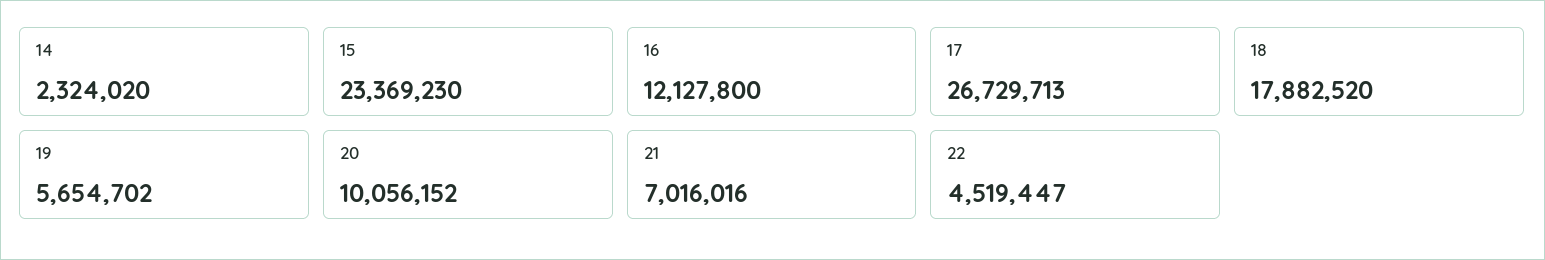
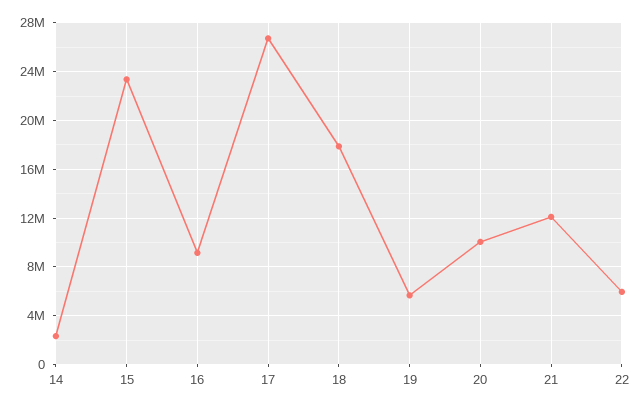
  {
    "14": 2324020,
    "15": 23369230,
-   "16": 12127800,
+   "16": 9000000,
    "17": 26729713,
    "18": 17882520,
    "19": 5654702,
    "20": 10056152,
-   "21": 7016016,
+   "21": 12000000,
-   "22": 4519447
+   "22": 6000000
  }

